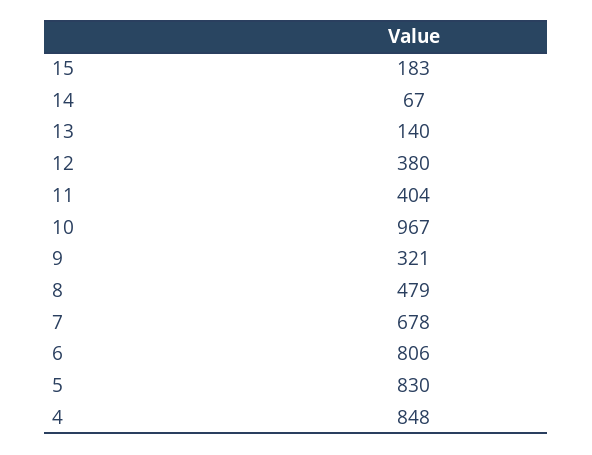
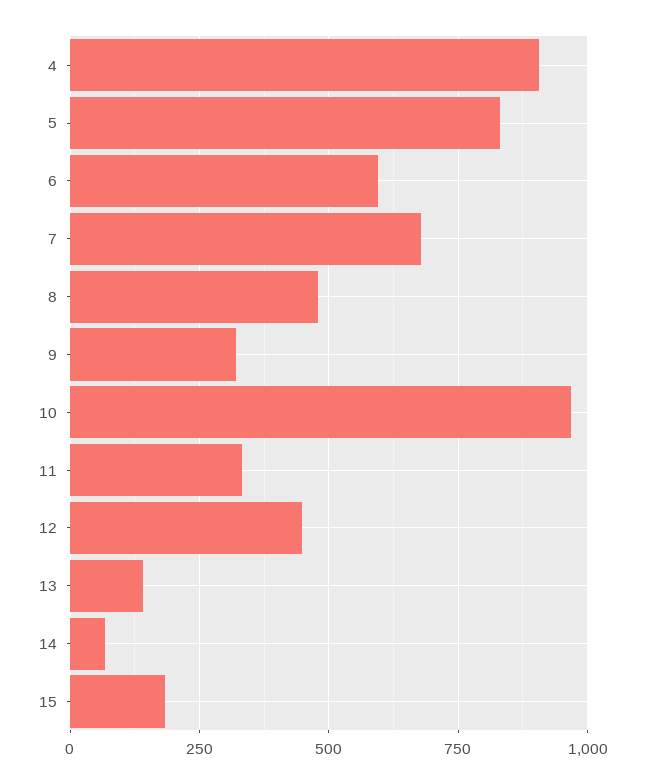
  {
    "15": 183,
    "14": 67,
    "13": 140,
-   "12": 380,
+   "12": 450,
-   "11": 404,
+   "11": 325,
    "10": 967,
    "9": 321,
    "8": 479,
    "7": 678,
-   "6": 806,
+   "6": 600,
    "5": 830,
-   "4": 848
+   "4": 900
  }

